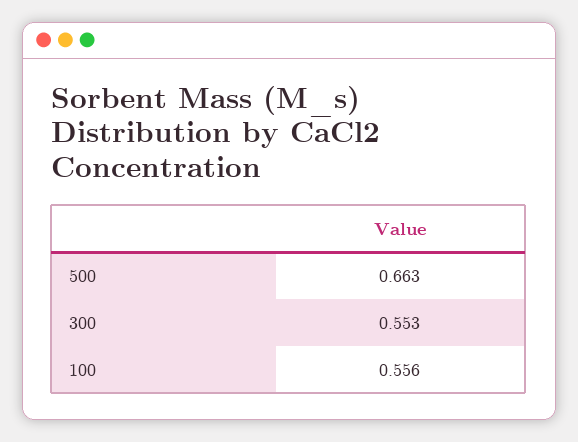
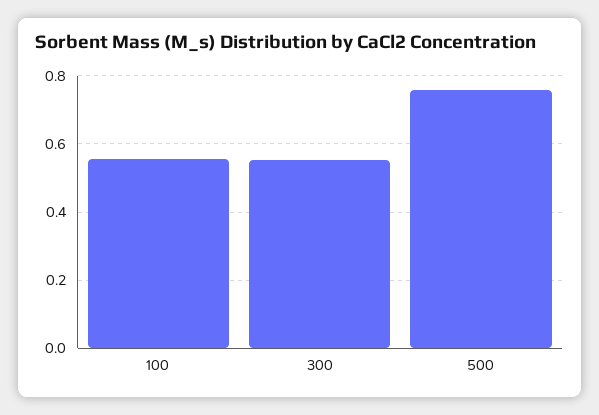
  {
-   "500": 0.663,
+   "500": 0.76,
    "300": 0.553,
    "100": 0.556
  }

